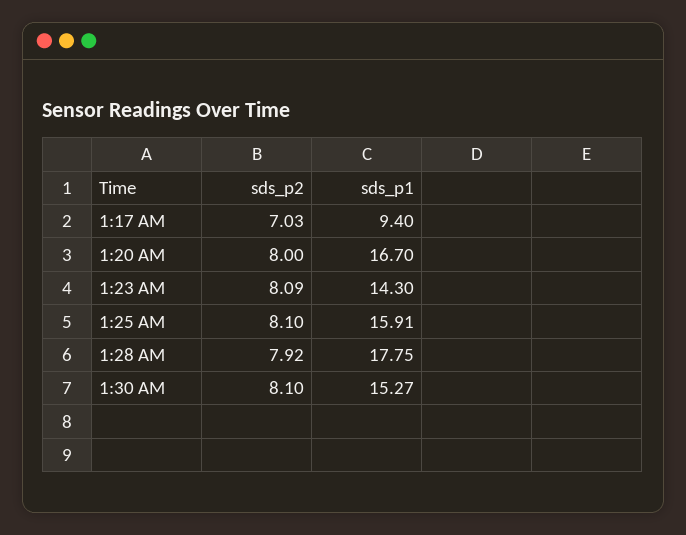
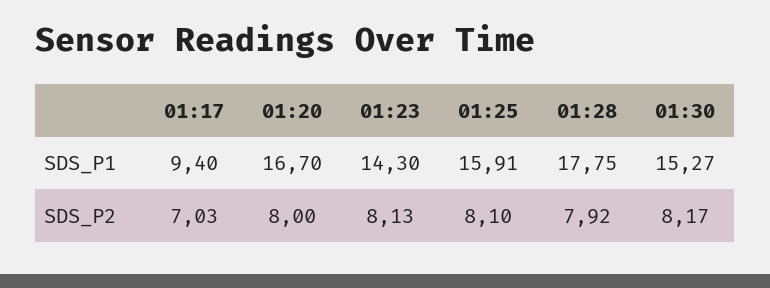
  {
    "sds_p2": {
      "1:17 AM": 7.03,
      "1:20 AM": 8,
-     "1:23 AM": 8.09,
+     "1:23 AM": 8.13,
      "1:25 AM": 8.1,
      "1:28 AM": 7.92,
-     "1:30 AM": 8.1
+     "1:30 AM": 8.17
    },
    "sds_p1": {
      "1:17 AM": 9.4,
      "1:20 AM": 16.7,
      "1:23 AM": 14.3,
      "1:25 AM": 15.91,
      "1:28 AM": 17.75,
      "1:30 AM": 15.27
    }
  }

